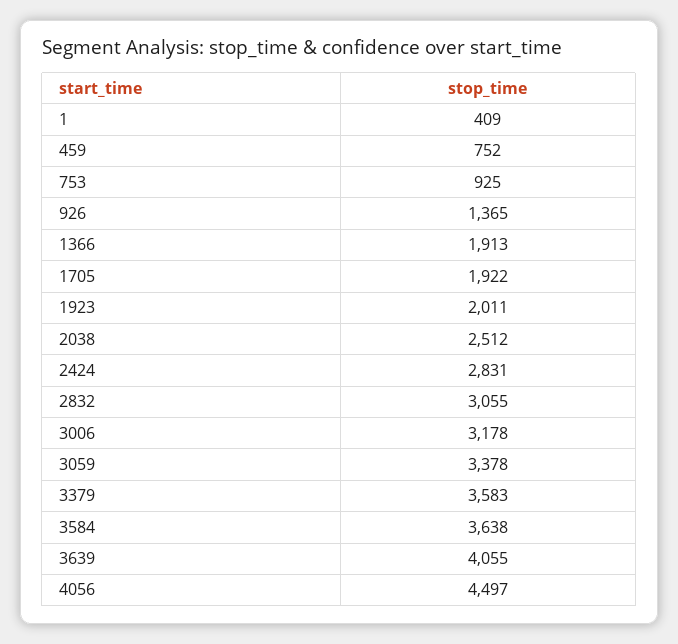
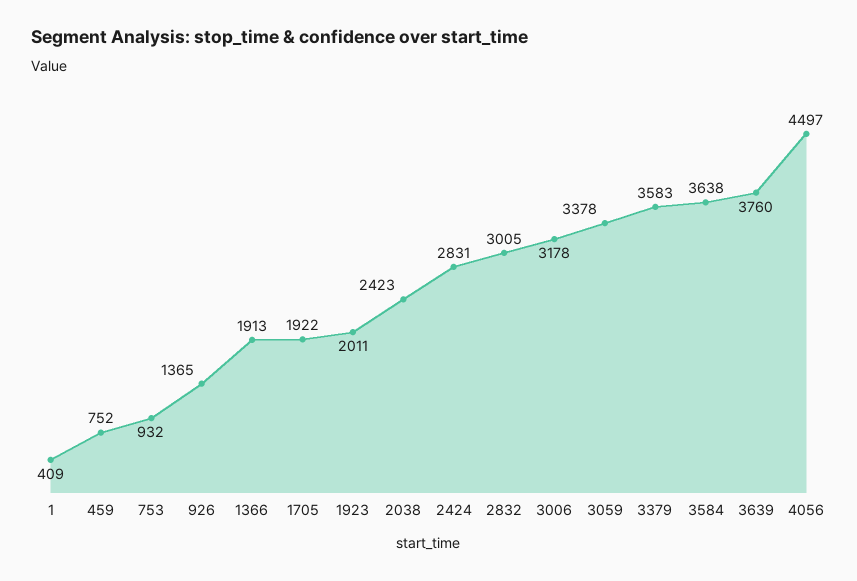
  {
    "1": 409,
    "459": 752,
-   "753": 925,
+   "753": 932,
    "926": 1365,
    "1366": 1913,
    "1705": 1922,
    "1923": 2011,
-   "2038": 2512,
+   "2038": 2423,
    "2424": 2831,
-   "2832": 3055,
+   "2832": 3005,
    "3006": 3178,
    "3059": 3378,
    "3379": 3583,
    "3584": 3638,
-   "3639": 4055,
+   "3639": 3760,
    "4056": 4497
  }

